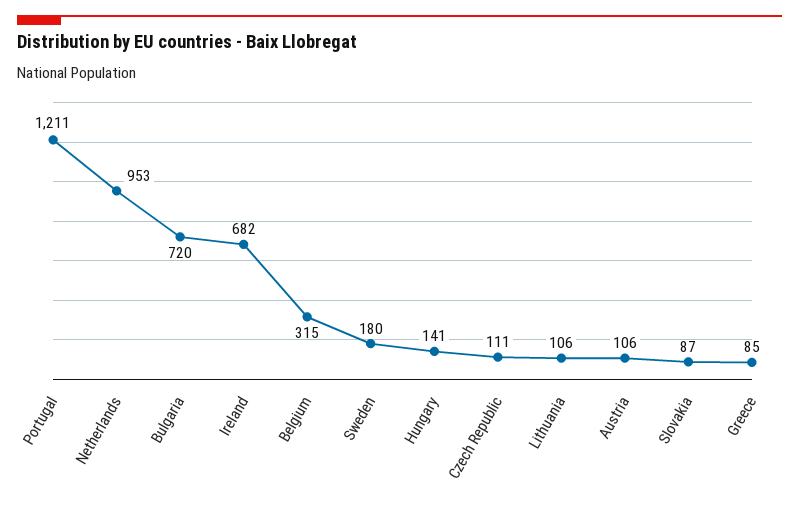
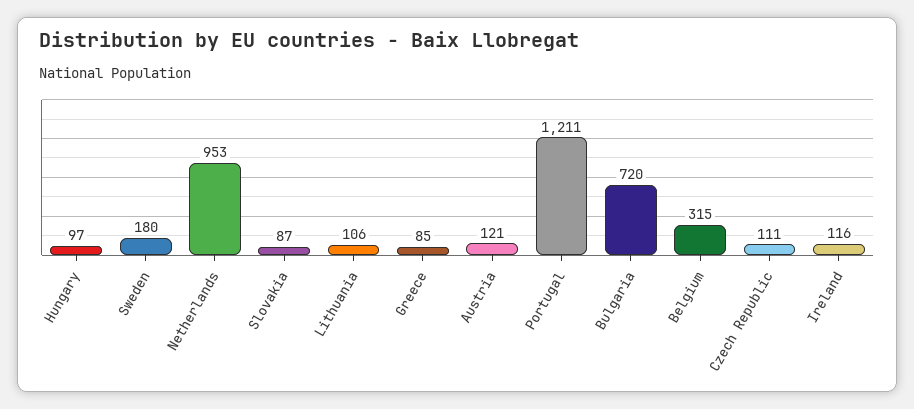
  {
    "Portugal": 1211,
    "Netherlands": 953,
    "Bulgaria": 720,
-   "Ireland": 682,
+   "Ireland": 116,
    "Belgium": 315,
    "Sweden": 180,
-   "Hungary": 141,
+   "Hungary": 97,
    "Czech Republic": 111,
    "Lithuania": 106,
-   "Austria": 106,
+   "Austria": 121,
    "Slovakia": 87,
    "Greece": 85
  }

